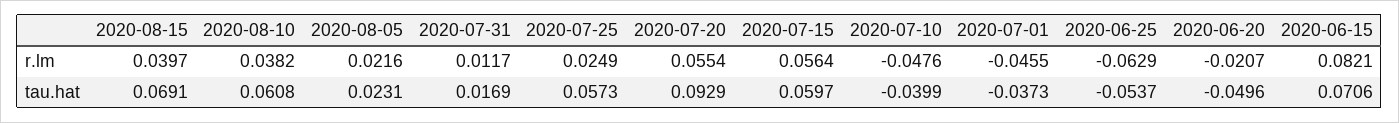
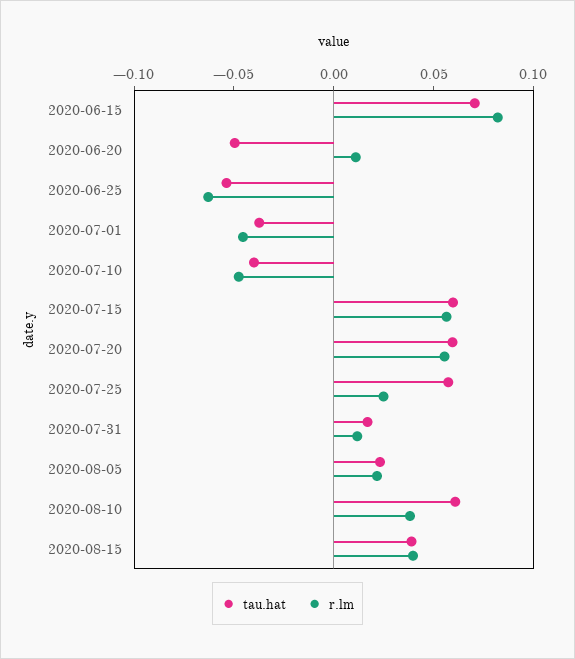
  {
    "r.lm": {
      "2020-08-15": 0.0397,
      "2020-08-10": 0.0382,
      "2020-08-05": 0.0216,
      "2020-07-31": 0.0117,
      "2020-07-25": 0.0249,
      "2020-07-20": 0.0554,
      "2020-07-15": 0.0564,
      "2020-07-10": -0.0476,
      "2020-07-01": -0.0455,
      "2020-06-25": -0.0629,
-     "2020-06-20": -0.0207,
+     "2020-06-20": 0.01,
      "2020-06-15": 0.0821
    },
    "tau.hat": {
-     "2020-08-15": 0.0691,
+     "2020-08-15": 0.04,
      "2020-08-10": 0.0608,
      "2020-08-05": 0.0231,
      "2020-07-31": 0.0169,
      "2020-07-25": 0.0573,
-     "2020-07-20": 0.0929,
+     "2020-07-20": 0.06,
      "2020-07-15": 0.0597,
      "2020-07-10": -0.0399,
      "2020-07-01": -0.0373,
      "2020-06-25": -0.0537,
      "2020-06-20": -0.0496,
      "2020-06-15": 0.0706
    }
  }

